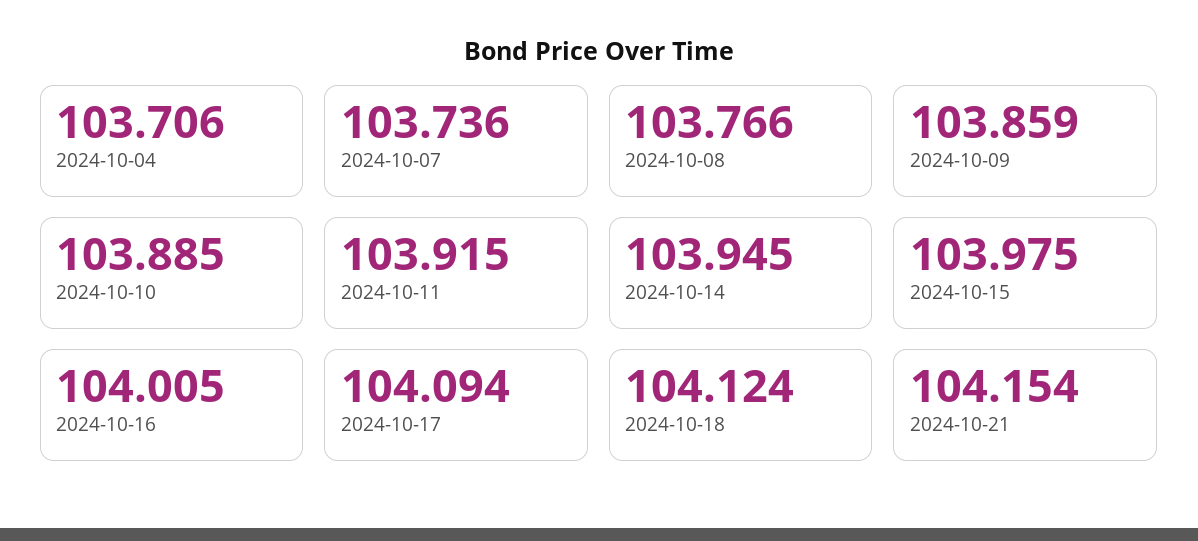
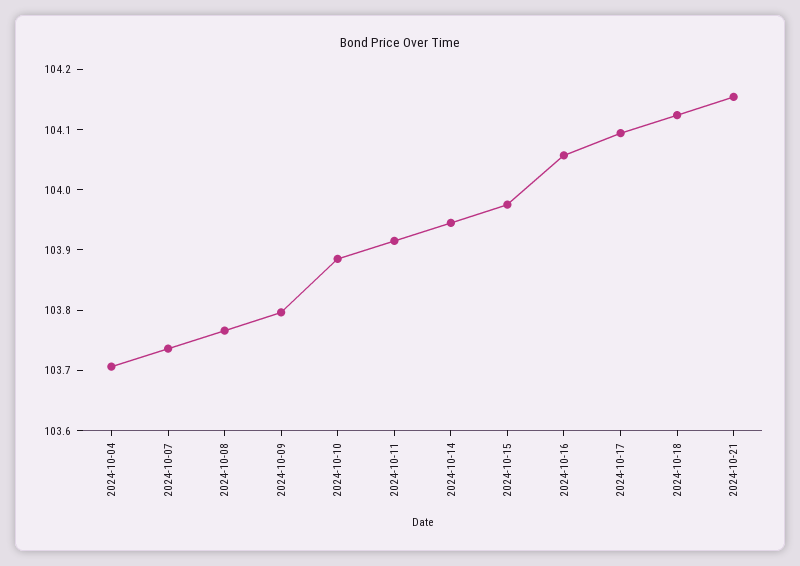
  {
    "2024-10-04": 103.706,
    "2024-10-07": 103.736,
    "2024-10-08": 103.766,
-   "2024-10-09": 103.859,
+   "2024-10-09": 103.8,
    "2024-10-10": 103.885,
    "2024-10-11": 103.915,
    "2024-10-14": 103.945,
    "2024-10-15": 103.975,
-   "2024-10-16": 104.005,
+   "2024-10-16": 104.06,
    "2024-10-17": 104.094,
    "2024-10-18": 104.124,
    "2024-10-21": 104.154
  }

